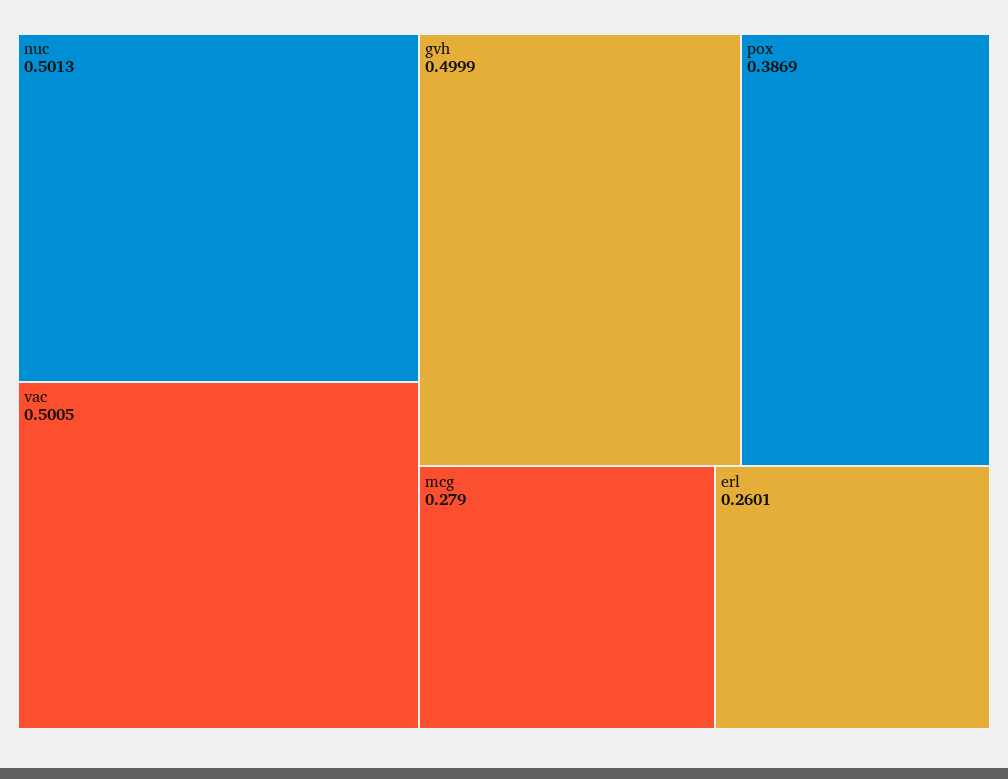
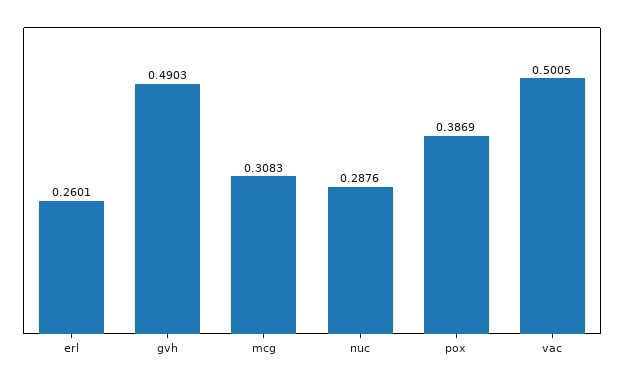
  {
-   "nuc": 0.5013,
+   "nuc": 0.2876,
    "vac": 0.5005,
-   "gvh": 0.4999,
+   "gvh": 0.4903,
    "pox": 0.3869,
-   "mcg": 0.279,
+   "mcg": 0.3083,
    "erl": 0.2601
  }

